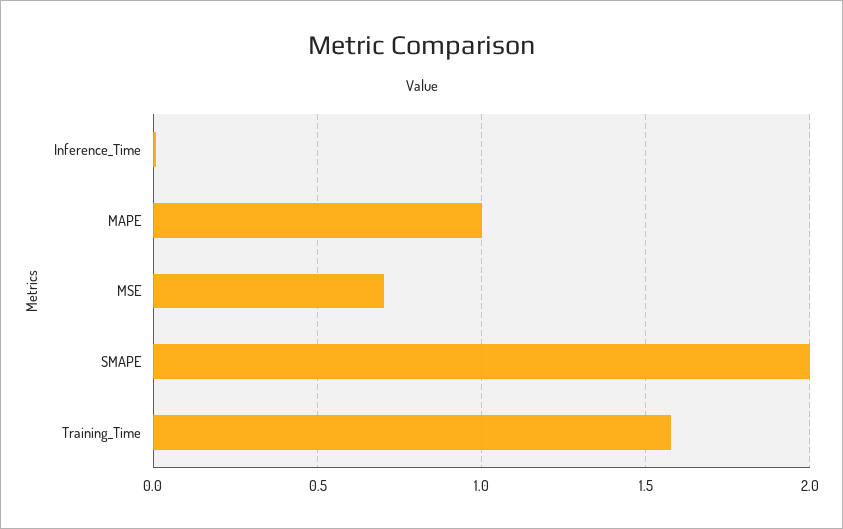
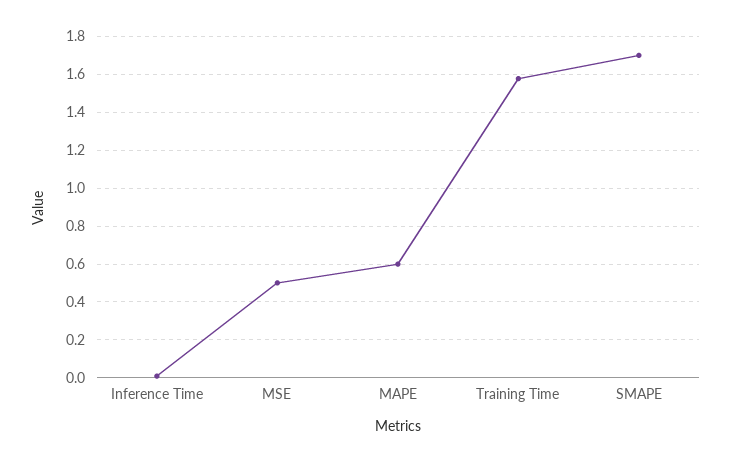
  {
    "Inference_Time": 0,
-   "MAPE": 1,
+   "MAPE": 0.6,
-   "MSE": 0.7,
+   "MSE": 0.5,
-   "SMAPE": 2,
+   "SMAPE": 1.7,
    "Training_Time": 1.6
  }

